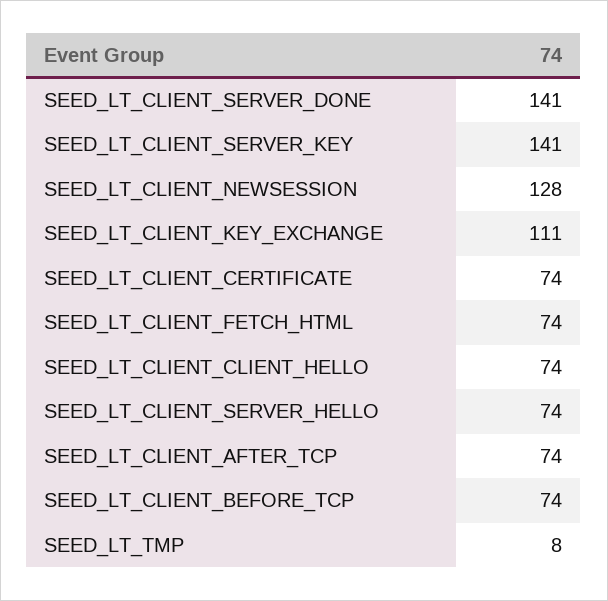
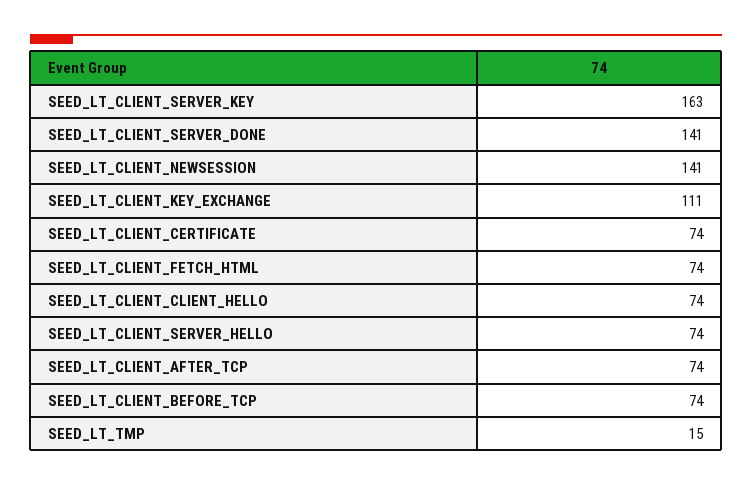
  {
    "SEED_LT_CLIENT_SERVER_DONE": 141,
-   "SEED_LT_CLIENT_SERVER_KEY": 141,
+   "SEED_LT_CLIENT_SERVER_KEY": 163,
-   "SEED_LT_CLIENT_NEWSESSION": 128,
+   "SEED_LT_CLIENT_NEWSESSION": 141,
    "SEED_LT_CLIENT_KEY_EXCHANGE": 111,
    "SEED_LT_CLIENT_CERTIFICATE": 74,
    "SEED_LT_CLIENT_FETCH_HTML": 74,
    "SEED_LT_CLIENT_CLIENT_HELLO": 74,
    "SEED_LT_CLIENT_SERVER_HELLO": 74,
    "SEED_LT_CLIENT_AFTER_TCP": 74,
    "SEED_LT_CLIENT_BEFORE_TCP": 74,
-   "SEED_LT_TMP": 8
+   "SEED_LT_TMP": 15
  }

